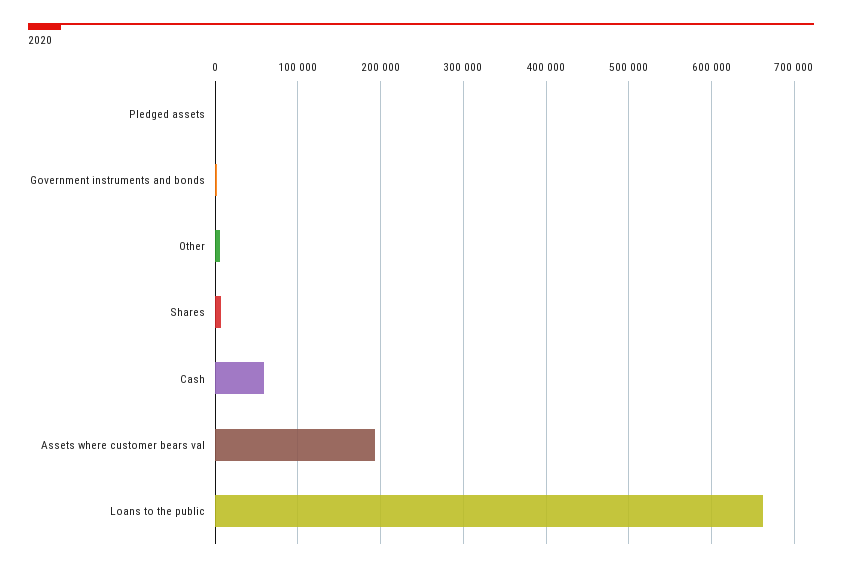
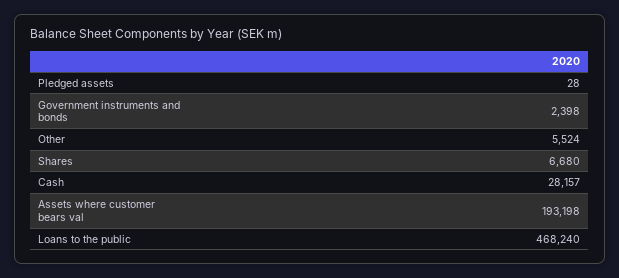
  {
    "Pledged assets": 28,
    "Government instruments and bonds": 2398,
    "Other": 5524,
    "Shares": 6680,
-   "Cash": 60000,
+   "Cash": 28157,
    "Assets where customer bears val": 193198,
-   "Loans to the public": 660000
+   "Loans to the public": 468240
  }

